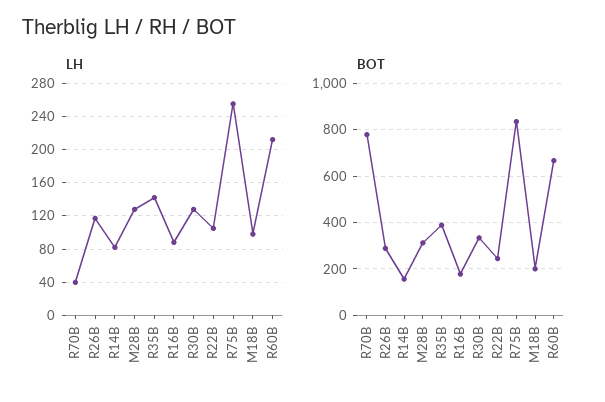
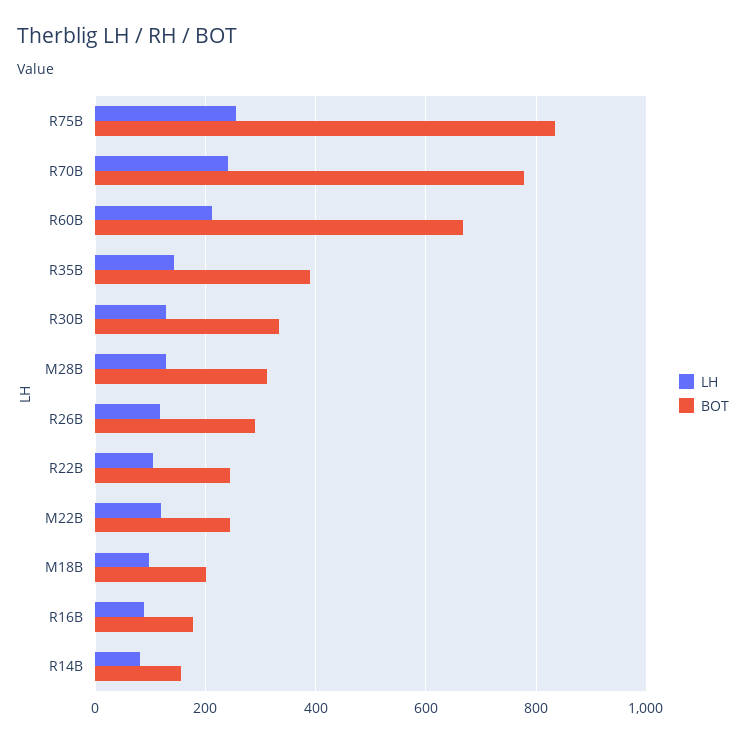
  {
    "LH": {
-     "R70B": 40,
+     "R70B": 240,
      "R26B": 120,
      "R14B": 80,
      "M28B": 130,
      "R35B": 140,
      "R16B": 90,
      "R30B": 130,
      "R22B": 110,
      "R75B": 260,
      "M18B": 100,
-     "R60B": 210
+     "R60B": 210,
+     "M22B": 120
    },
    "BOT": {
      "R70B": 780,
      "R26B": 280,
      "R14B": 160,
      "M28B": 320,
      "R35B": 380,
      "R16B": 180,
      "R30B": 340,
      "R22B": 240,
      "R75B": 840,
      "M18B": 200,
-     "R60B": 660
+     "R60B": 660,
+     "M22B": 240
    }
  }

